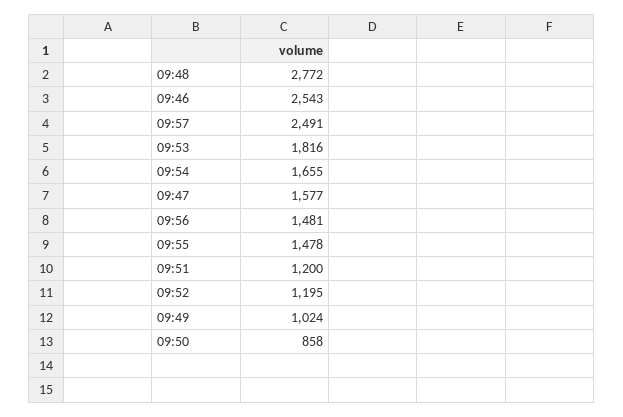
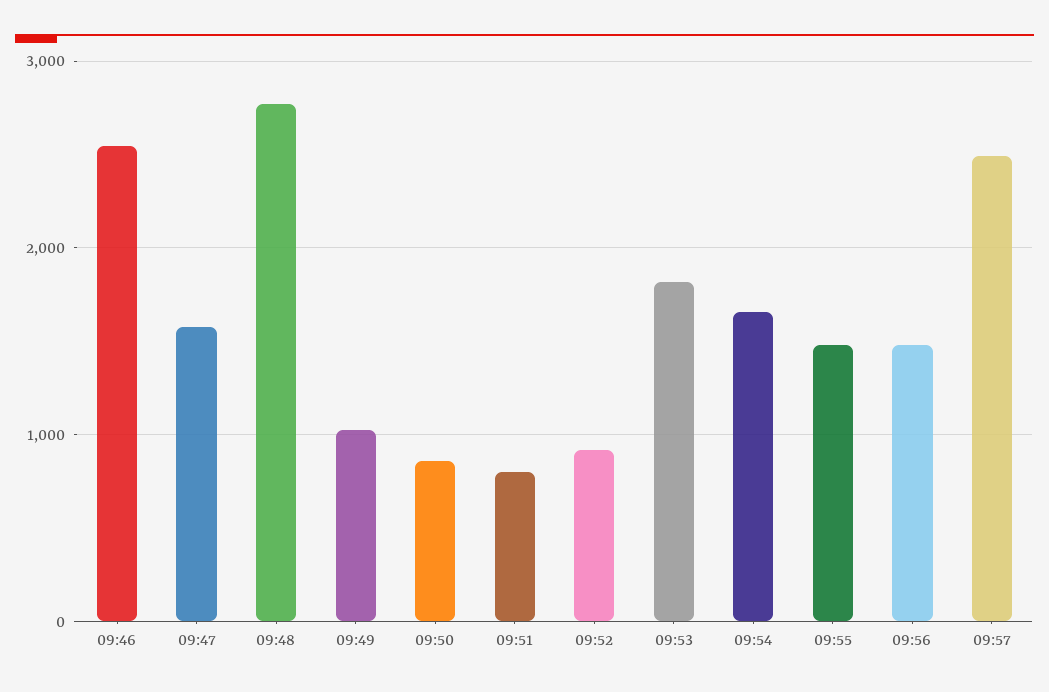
  {
    "09:48": 2772,
    "09:46": 2543,
    "09:57": 2491,
    "09:53": 1816,
    "09:54": 1655,
    "09:47": 1577,
    "09:56": 1481,
    "09:55": 1478,
-   "09:51": 1200,
+   "09:51": 800,
-   "09:52": 1195,
+   "09:52": 900,
    "09:49": 1024,
    "09:50": 858
  }

